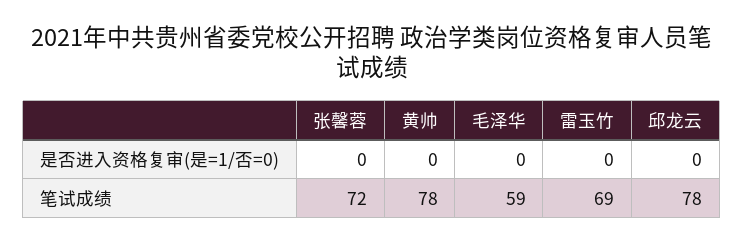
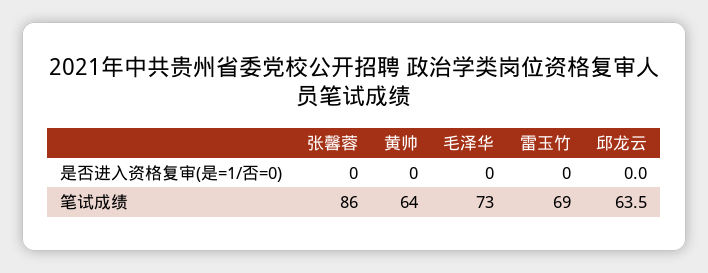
  {
    "张馨蓉": {
      "是否进入资格复审(是=1/否=0)": 0,
-     "笔试成绩": 72
+     "笔试成绩": 86
    },
    "黄帅": {
      "是否进入资格复审(是=1/否=0)": 0,
-     "笔试成绩": 78
+     "笔试成绩": 64
    },
    "毛泽华": {
      "是否进入资格复审(是=1/否=0)": 0,
-     "笔试成绩": 59
+     "笔试成绩": 73
    },
    "雷玉竹": {
      "是否进入资格复审(是=1/否=0)": 0,
      "笔试成绩": 69
    },
    "邱龙云": {
      "是否进入资格复审(是=1/否=0)": 0,
-     "笔试成绩": 78
+     "笔试成绩": 63.5
    }
  }

